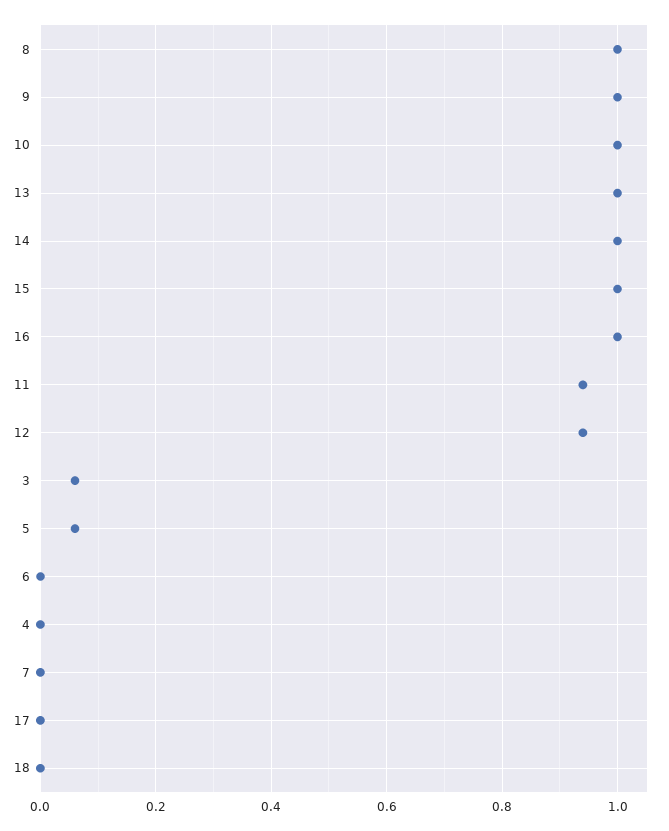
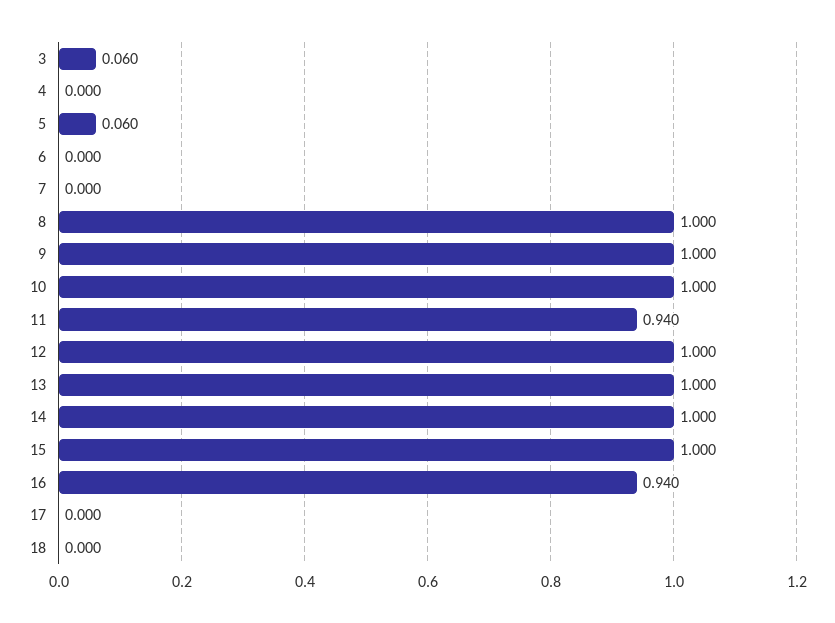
  {
    "8": 1,
    "9": 1,
    "10": 1,
    "13": 1,
    "14": 1,
    "15": 1,
-   "16": 1,
+   "16": 0.94,
    "11": 0.94,
-   "12": 0.94,
+   "12": 1,
    "3": 0.06,
    "5": 0.06,
    "6": 0,
    "4": 0,
    "7": 0,
    "17": 0,
    "18": 0
  }

